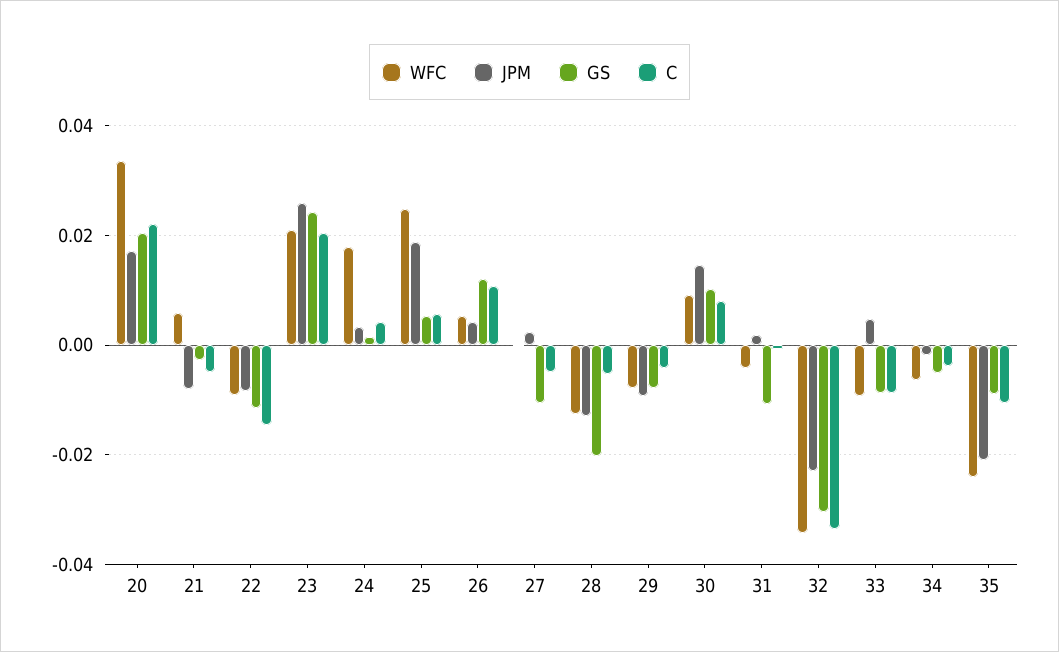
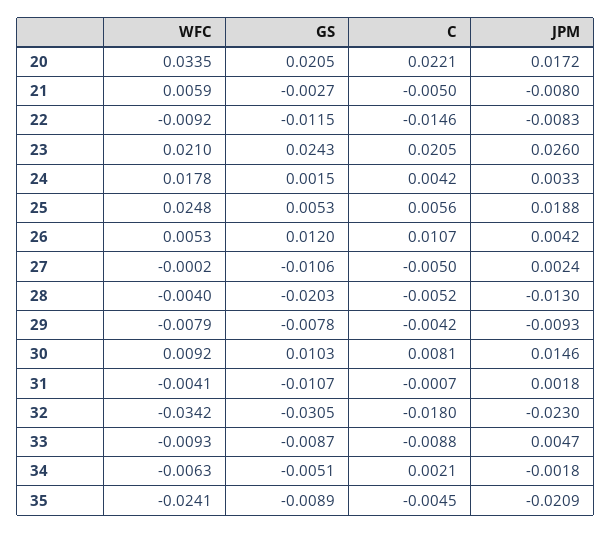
  {
    "WFC": {
      "20": 0.0335,
      "21": 0.0059,
      "22": -0.0092,
      "23": 0.021,
      "24": 0.0178,
      "25": 0.0248,
      "26": 0.0053,
      "27": -0.0002,
-     "28": -0.012,
+     "28": -0.004,
      "29": -0.0079,
      "30": 0.0092,
      "31": -0.0041,
      "32": -0.0342,
      "33": -0.0093,
      "34": -0.0063,
      "35": -0.0241
    },
    "JPM": {
      "20": 0.0172,
      "21": -0.008,
      "22": -0.0083,
      "23": 0.026,
      "24": 0.0033,
      "25": 0.0188,
      "26": 0.0042,
      "27": 0.0024,
      "28": -0.013,
      "29": -0.0093,
      "30": 0.0146,
      "31": 0.0018,
      "32": -0.023,
      "33": 0.0047,
      "34": -0.0018,
      "35": -0.0209
    },
    "GS": {
      "20": 0.0205,
      "21": -0.0027,
      "22": -0.0115,
      "23": 0.0243,
      "24": 0.0015,
      "25": 0.0053,
      "26": 0.012,
      "27": -0.0106,
      "28": -0.0203,
      "29": -0.0078,
      "30": 0.0103,
      "31": -0.0107,
      "32": -0.0305,
      "33": -0.0087,
      "34": -0.0051,
      "35": -0.0089
    },
    "C": {
      "20": 0.0221,
      "21": -0.005,
      "22": -0.0146,
      "23": 0.0205,
      "24": 0.0042,
      "25": 0.0056,
      "26": 0.0107,
      "27": -0.005,
      "28": -0.0052,
      "29": -0.0042,
      "30": 0.0081,
      "31": -0.0007,
-     "32": -0.034,
+     "32": -0.018,
      "33": -0.0088,
-     "34": -0.004,
+     "34": 0.0021,
-     "35": -0.01
+     "35": -0.0045
    }
  }

